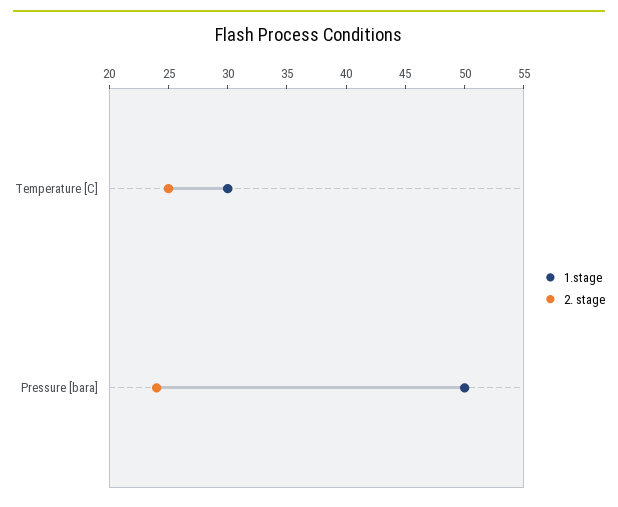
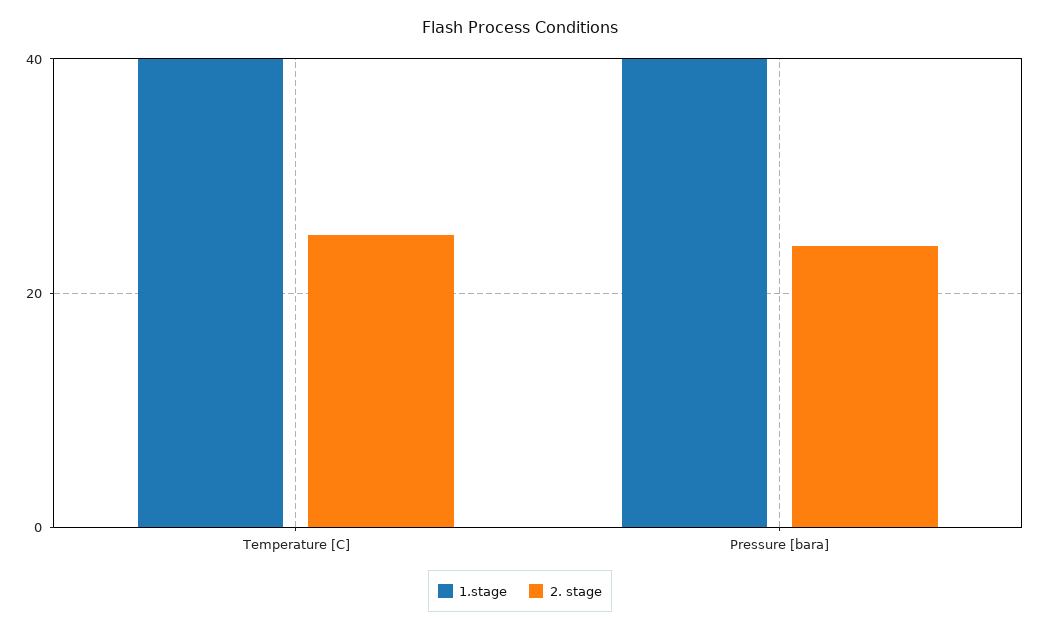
  {
    "1.stage": {
-     "Temperature [C]": 30,
+     "Temperature [C]": 40,
-     "Pressure [bara]": 50
+     "Pressure [bara]": 40
    },
    "2. stage": {
      "Temperature [C]": 25,
      "Pressure [bara]": 24
    }
  }

